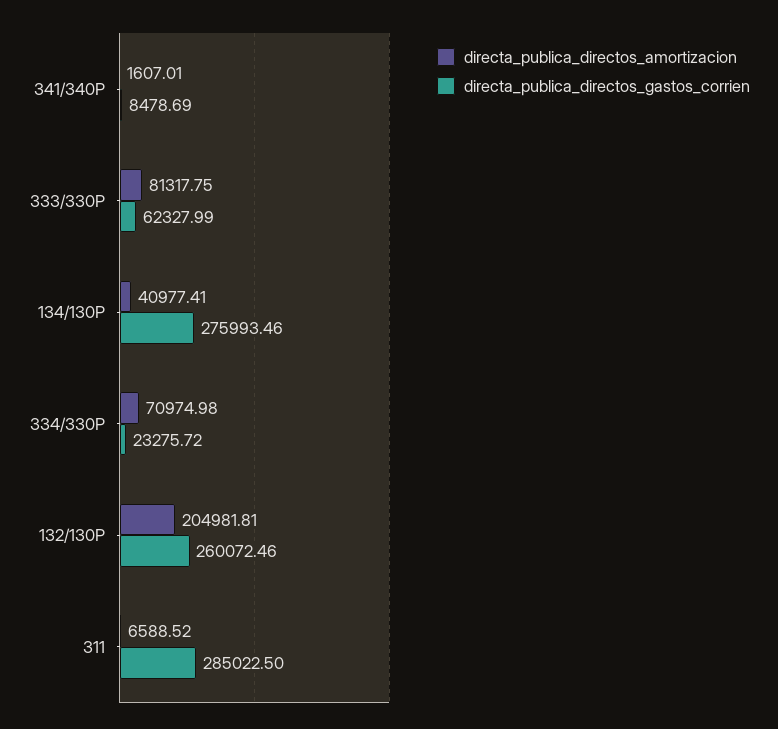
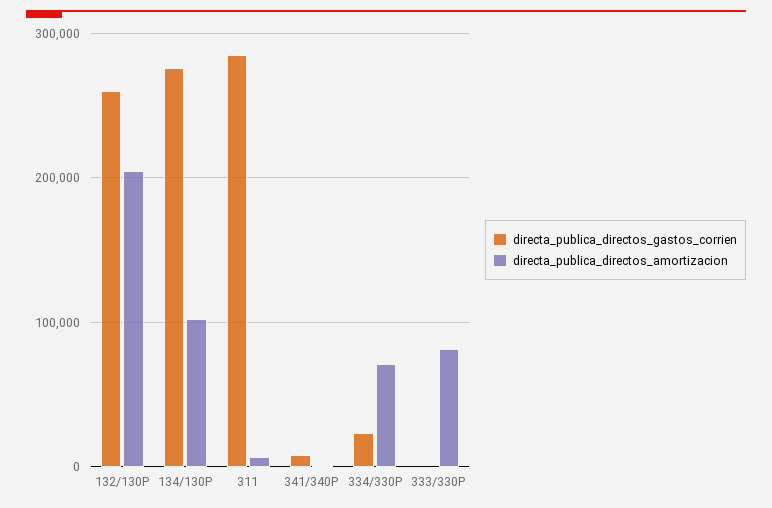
  {
    "directa_publica_directos_amortizacion": {
      "341/340P": 1607.01,
      "333/330P": 81317.75,
-     "134/130P": 40977.41,
+     "134/130P": 100000,
      "334/330P": 70974.98,
      "132/130P": 204981.81,
      "311": 6588.52
    },
    "directa_publica_directos_gastos_corrien": {
      "341/340P": 8478.69,
-     "333/330P": 62327.99,
+     "333/330P": 0,
      "134/130P": 275993.46,
      "334/330P": 23275.72,
      "132/130P": 260072.46,
      "311": 285022.5
    }
  }

